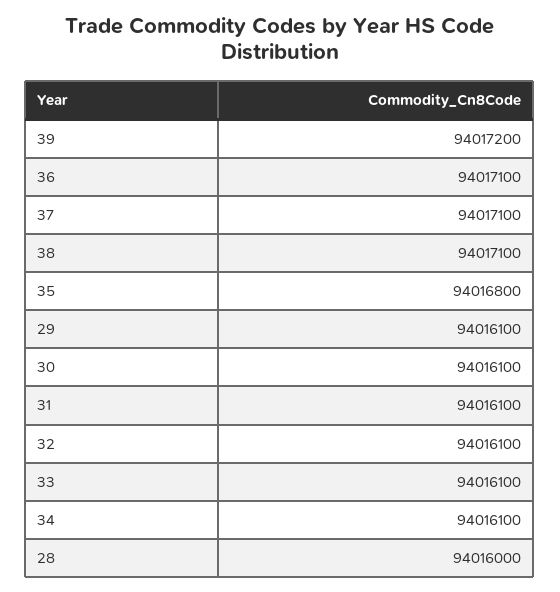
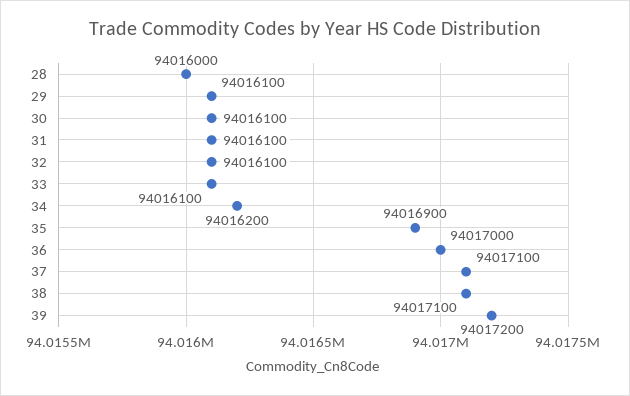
  {
    "39": 94017200,
-   "36": 94017100,
+   "36": 94017000,
    "37": 94017100,
    "38": 94017100,
-   "35": 94016800,
+   "35": 94016900,
    "29": 94016100,
    "30": 94016100,
    "31": 94016100,
    "32": 94016100,
    "33": 94016100,
-   "34": 94016100,
+   "34": 94016200,
    "28": 94016000
  }

